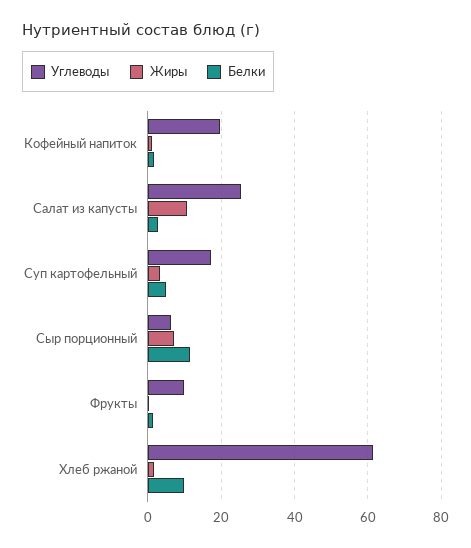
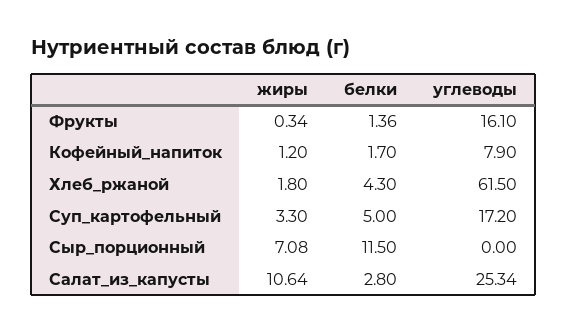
  {
    "Углеводы": {
-     "Кофейный напиток": 20,
+     "Кофейный напиток": 7.9,
      "Салат из капусты": 25.34,
      "Суп картофельный": 17.2,
-     "Сыр порционный": 6,
+     "Сыр порционный": 0,
-     "Фрукты": 10,
+     "Фрукты": 16.1,
      "Хлеб ржаной": 61.5
    },
    "Жиры": {
      "Кофейный напиток": 1.2,
      "Салат из капусты": 10.64,
      "Суп картофельный": 3.3,
      "Сыр порционный": 7.08,
      "Фрукты": 0.34,
      "Хлеб ржаной": 1.8
    },
    "Белки": {
      "Кофейный напиток": 1.7,
      "Салат из капусты": 2.8,
      "Суп картофельный": 5,
      "Сыр порционный": 11.5,
      "Фрукты": 1.36,
-     "Хлеб ржаной": 10
+     "Хлеб ржаной": 4.3
    }
  }

